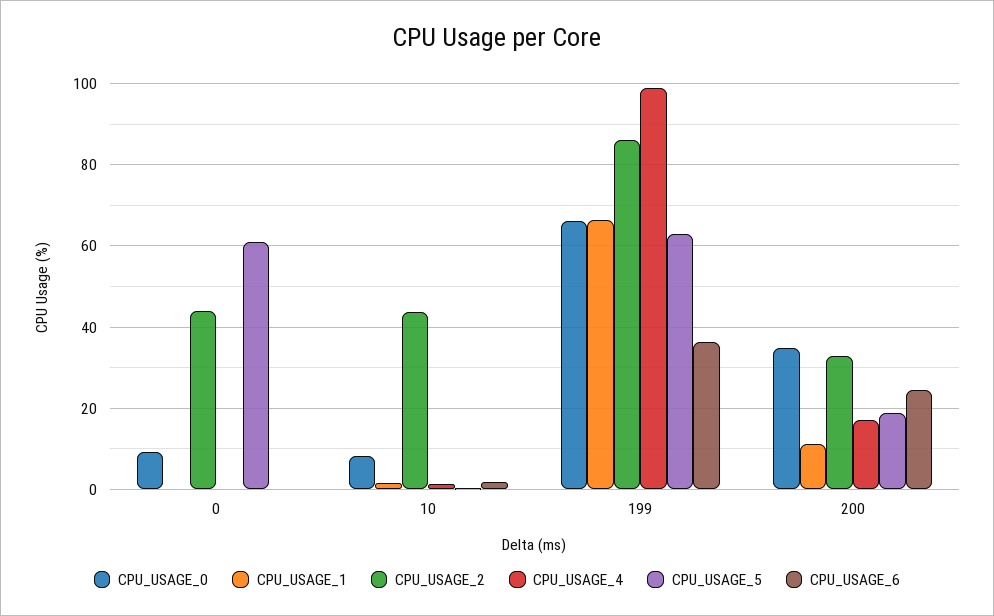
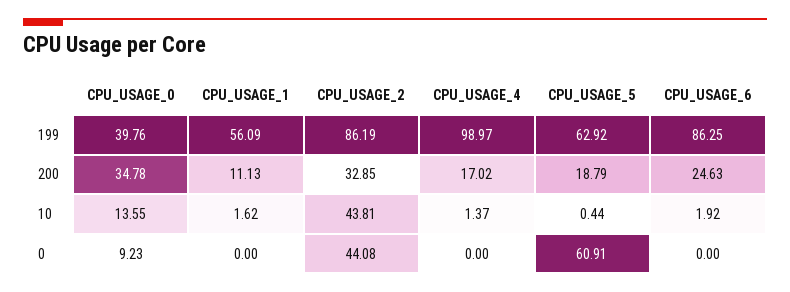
  {
    "CPU_USAGE_0": {
      "0": 9.23,
-     "10": 8,
+     "10": 13.55,
-     "199": 66,
+     "199": 39.76,
      "200": 34.78
    },
    "CPU_USAGE_1": {
      "0": 0,
      "10": 1.62,
-     "199": 66,
+     "199": 56.09,
      "200": 11.13
    },
    "CPU_USAGE_2": {
      "0": 44.08,
      "10": 43.81,
      "199": 86.19,
      "200": 32.85
    },
    "CPU_USAGE_4": {
      "0": 0,
      "10": 1.37,
      "199": 98.97,
      "200": 17.02
    },
    "CPU_USAGE_5": {
      "0": 60.91,
      "10": 0.44,
      "199": 62.92,
      "200": 18.79
    },
    "CPU_USAGE_6": {
      "0": 0,
      "10": 1.92,
-     "199": 36,
+     "199": 86.25,
      "200": 24.63
    }
  }

